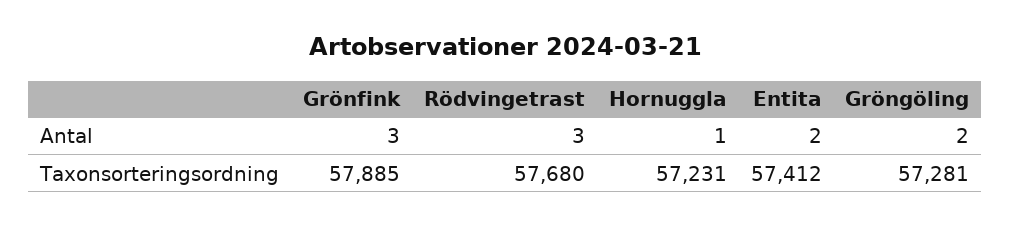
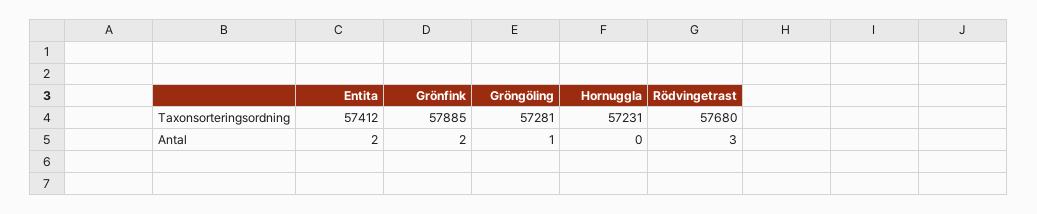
  {
    "Grönfink": {
-     "Antal": 3,
+     "Antal": 2,
      "Taxonsorteringsordning": 57885
    },
    "Rödvingetrast": {
      "Antal": 3,
      "Taxonsorteringsordning": 57680
    },
    "Hornuggla": {
-     "Antal": 1,
+     "Antal": 0,
      "Taxonsorteringsordning": 57231
    },
    "Entita": {
      "Antal": 2,
      "Taxonsorteringsordning": 57412
    },
    "Gröngöling": {
-     "Antal": 2,
+     "Antal": 1,
      "Taxonsorteringsordning": 57281
    }
  }

